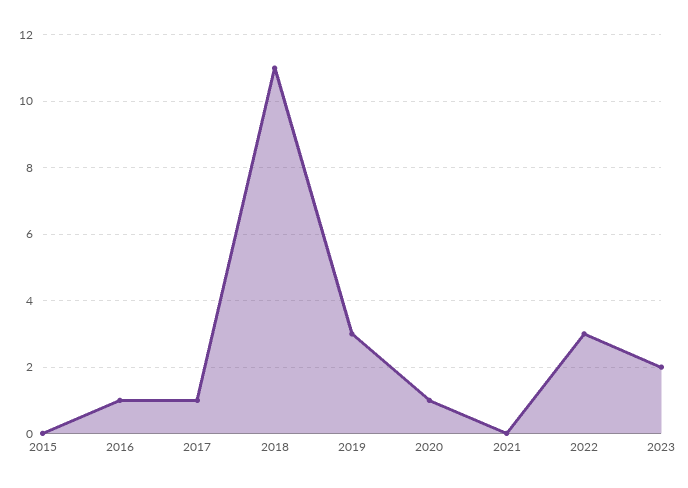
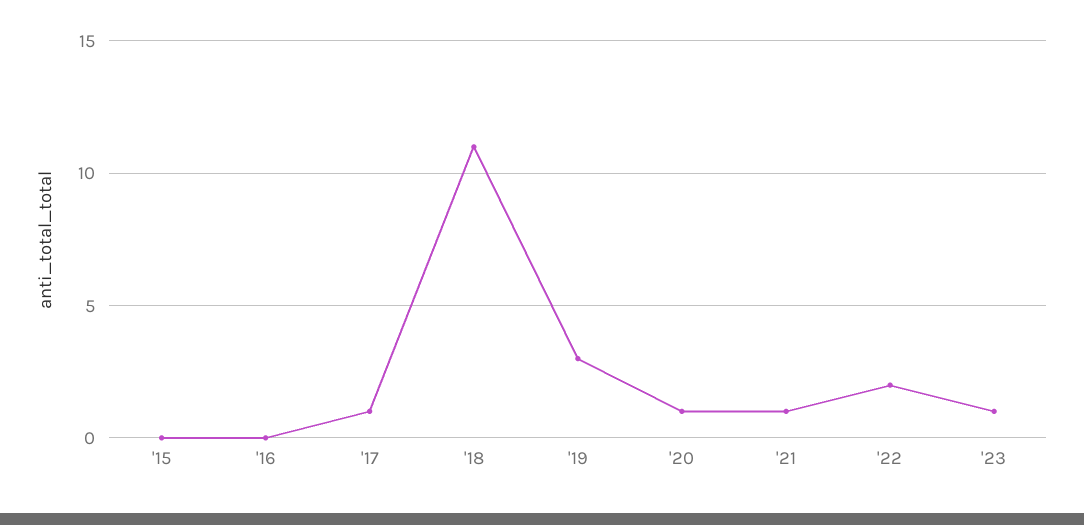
  {
    "2015": 0,
-   "2016": 1,
+   "2016": 0,
    "2017": 1,
    "2018": 11,
    "2019": 3,
    "2020": 1,
-   "2021": 0,
+   "2021": 1,
-   "2022": 3,
+   "2022": 2,
-   "2023": 2
+   "2023": 1
  }

